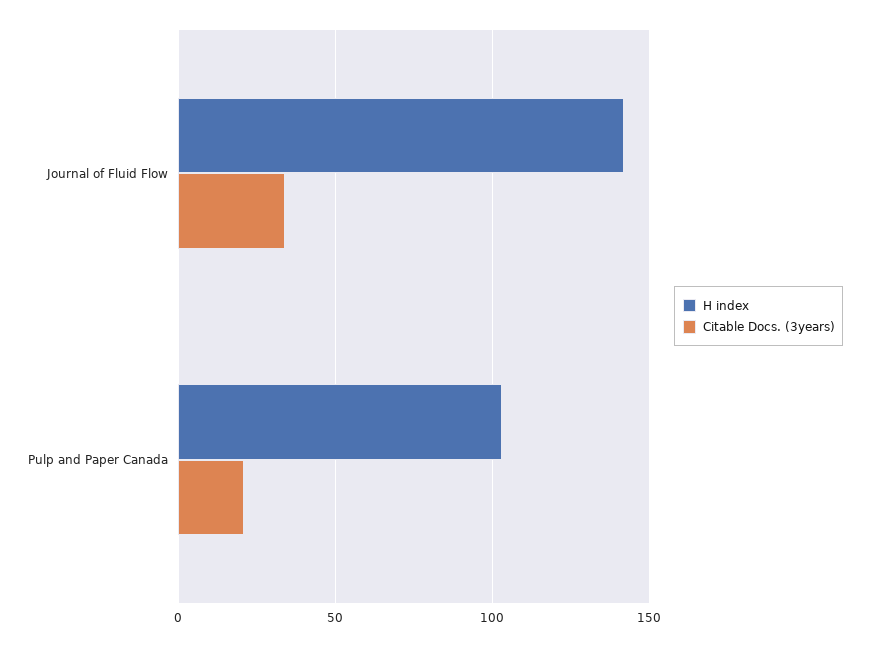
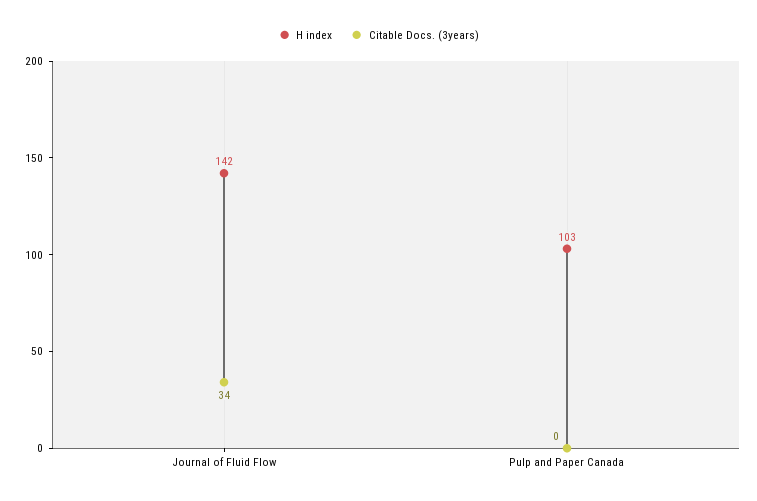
  {
    "H index": {
      "Journal of Fluid Flow": 142,
      "Pulp and Paper Canada": 103
    },
    "Citable Docs. (3years)": {
      "Journal of Fluid Flow": 34,
-     "Pulp and Paper Canada": 20
+     "Pulp and Paper Canada": 0
    }
  }

